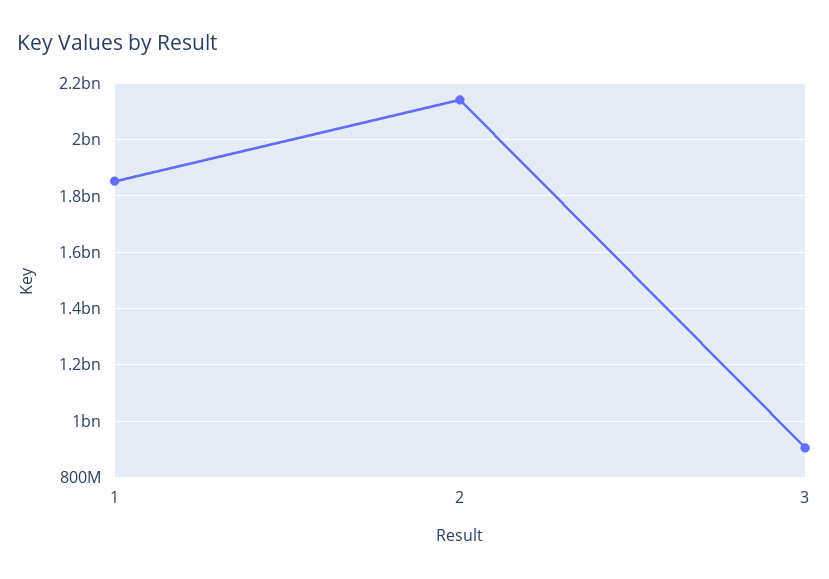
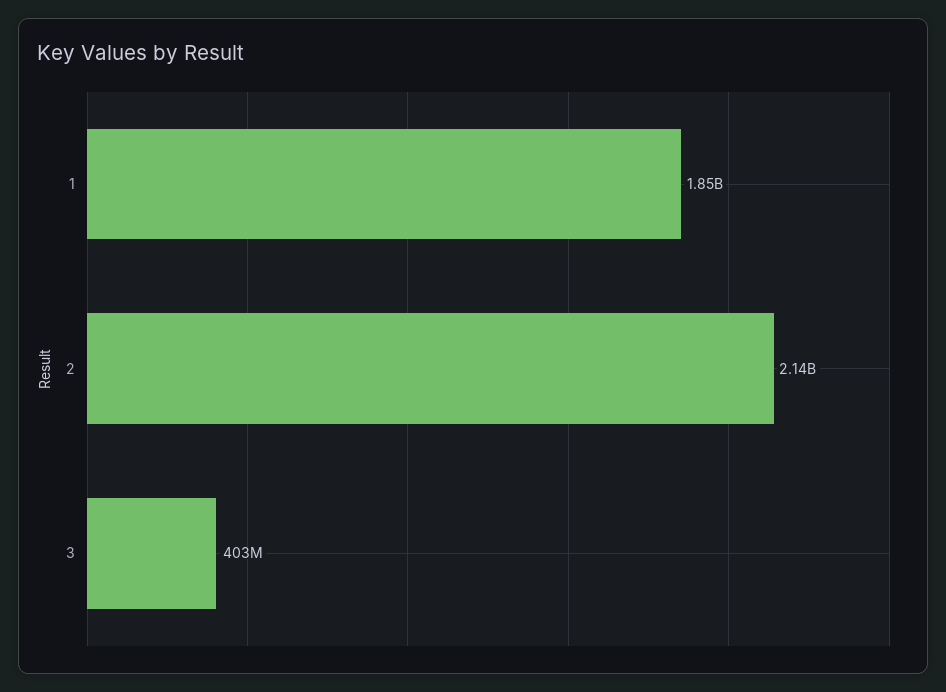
  {
    "1": 1850000000,
    "2": 2140000000,
-   "3": 900000000
+   "3": 403000000
  }

